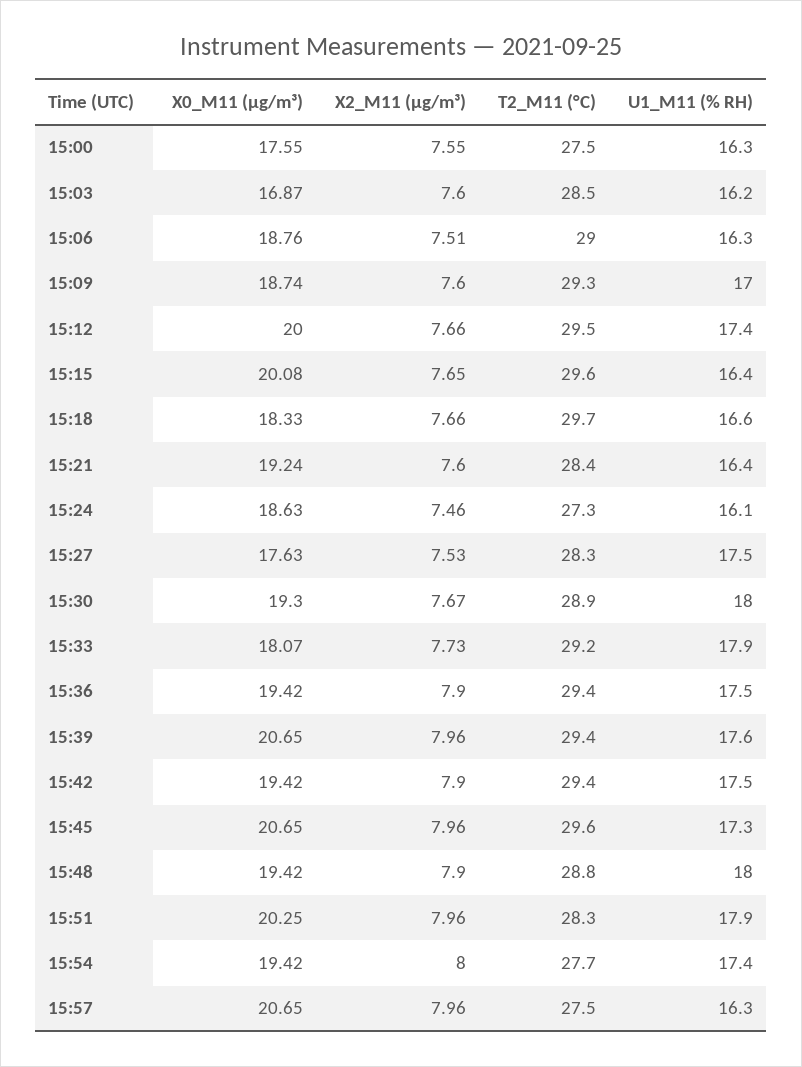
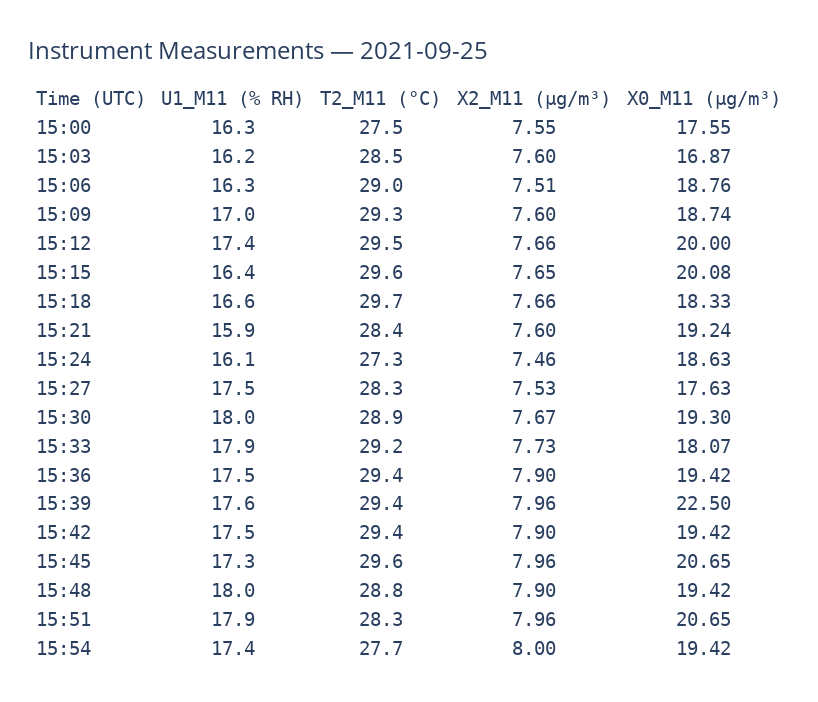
  {
    "X0_M11 (μg/m³)": {
      "15:00": 17.55,
      "15:03": 16.87,
      "15:06": 18.76,
      "15:09": 18.74,
      "15:12": 20,
      "15:15": 20.08,
      "15:18": 18.33,
      "15:21": 19.24,
      "15:24": 18.63,
      "15:27": 17.63,
      "15:30": 19.3,
      "15:33": 18.07,
      "15:36": 19.42,
-     "15:39": 20.65,
+     "15:39": 22.5,
      "15:42": 19.42,
      "15:45": 20.65,
      "15:48": 19.42,
-     "15:51": 20.25,
+     "15:51": 20.65,
-     "15:54": 19.42,
+     "15:54": 19.42
-     "15:57": 20.65
    },
    "X2_M11 (μg/m³)": {
      "15:00": 7.55,
      "15:03": 7.6,
      "15:06": 7.51,
      "15:09": 7.6,
      "15:12": 7.66,
      "15:15": 7.65,
      "15:18": 7.66,
      "15:21": 7.6,
      "15:24": 7.46,
      "15:27": 7.53,
      "15:30": 7.67,
      "15:33": 7.73,
      "15:36": 7.9,
      "15:39": 7.96,
      "15:42": 7.9,
      "15:45": 7.96,
      "15:48": 7.9,
      "15:51": 7.96,
-     "15:54": 8,
+     "15:54": 8
-     "15:57": 7.96
    },
    "T2_M11 (°C)": {
      "15:00": 27.5,
      "15:03": 28.5,
      "15:06": 29,
      "15:09": 29.3,
      "15:12": 29.5,
      "15:15": 29.6,
      "15:18": 29.7,
      "15:21": 28.4,
      "15:24": 27.3,
      "15:27": 28.3,
      "15:30": 28.9,
      "15:33": 29.2,
      "15:36": 29.4,
      "15:39": 29.4,
      "15:42": 29.4,
      "15:45": 29.6,
      "15:48": 28.8,
      "15:51": 28.3,
-     "15:54": 27.7,
+     "15:54": 27.7
-     "15:57": 27.5
    },
    "U1_M11 (% RH)": {
      "15:00": 16.3,
      "15:03": 16.2,
      "15:06": 16.3,
      "15:09": 17,
      "15:12": 17.4,
      "15:15": 16.4,
      "15:18": 16.6,
-     "15:21": 16.4,
+     "15:21": 15.9,
      "15:24": 16.1,
      "15:27": 17.5,
      "15:30": 18,
      "15:33": 17.9,
      "15:36": 17.5,
      "15:39": 17.6,
      "15:42": 17.5,
      "15:45": 17.3,
      "15:48": 18,
      "15:51": 17.9,
-     "15:54": 17.4,
+     "15:54": 17.4
-     "15:57": 16.3
    }
  }

